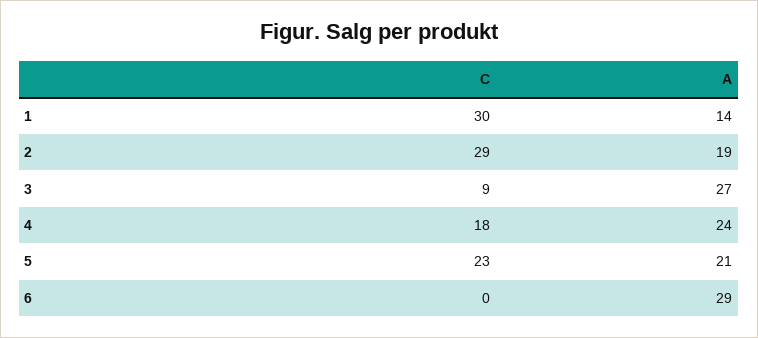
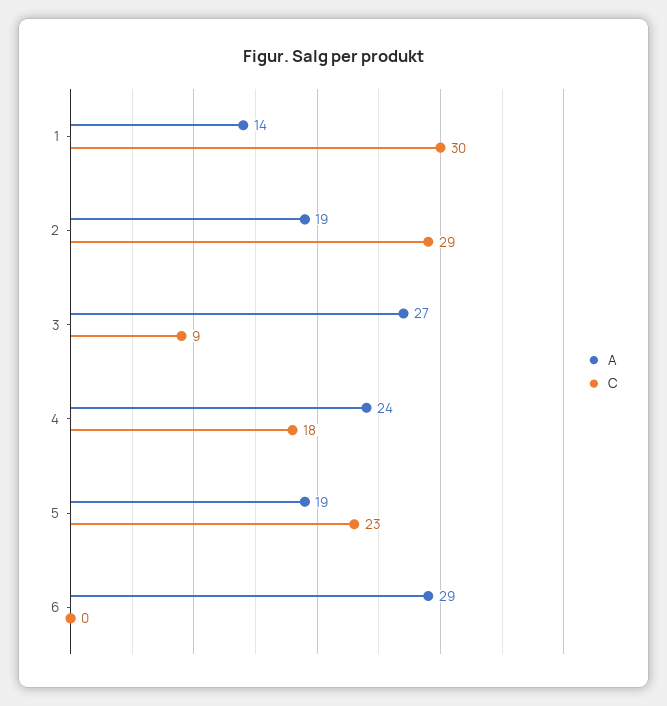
  {
    "C": {
      "1": 30,
      "2": 29,
      "3": 9,
      "4": 18,
      "5": 23,
      "6": 0
    },
    "A": {
      "1": 14,
      "2": 19,
      "3": 27,
      "4": 24,
-     "5": 21,
+     "5": 19,
      "6": 29
    }
  }

